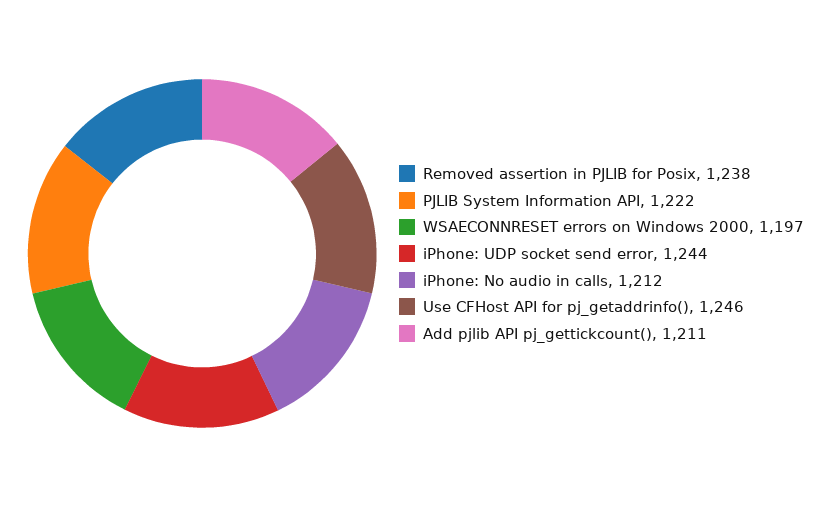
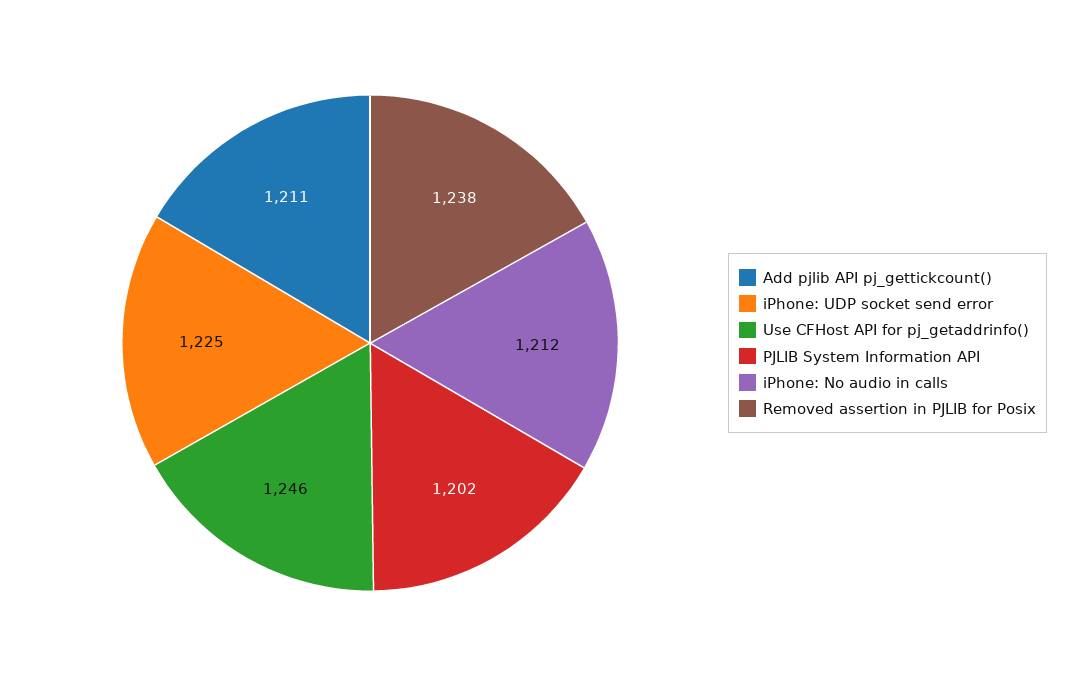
  {
    "Removed assertion in PJLIB for Posix": 1238,
-   "PJLIB System Information API": 1222,
+   "PJLIB System Information API": 1202,
-   "WSAECONNRESET errors on Windows 2000": 1197,
-   "iPhone: UDP socket send error": 1244,
+   "iPhone: UDP socket send error": 1225,
    "iPhone: No audio in calls": 1212,
    "Use CFHost API for pj_getaddrinfo()": 1246,
    "Add pjlib API pj_gettickcount()": 1211
  }

